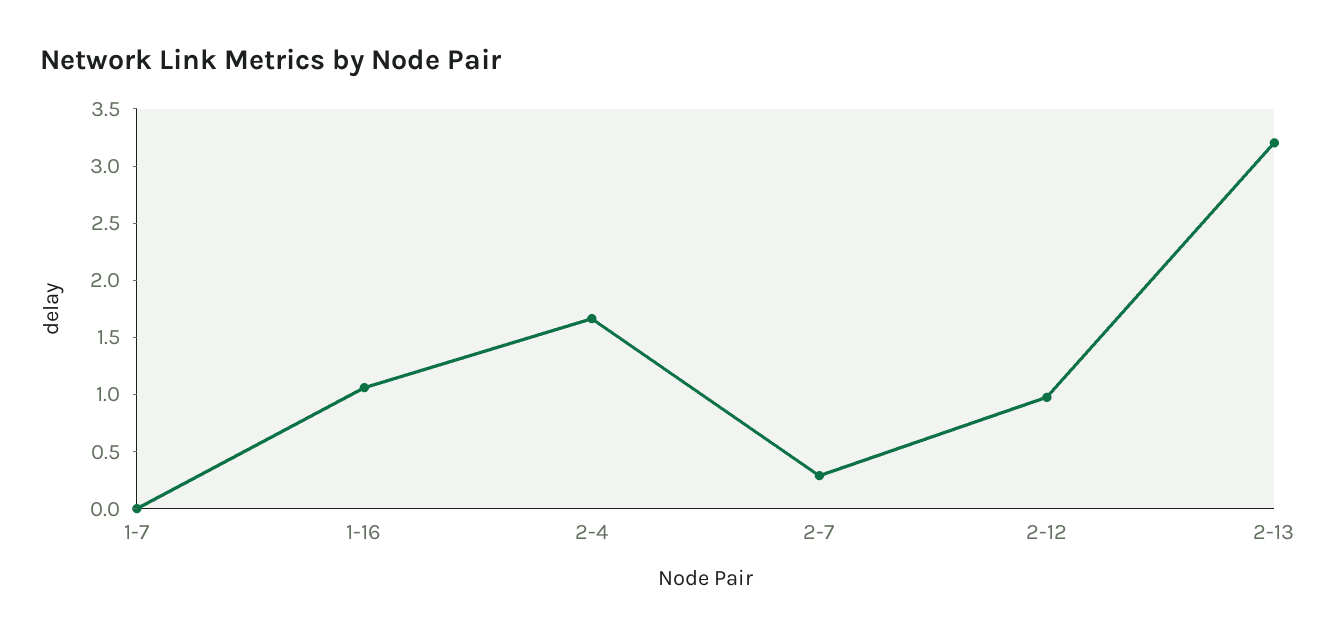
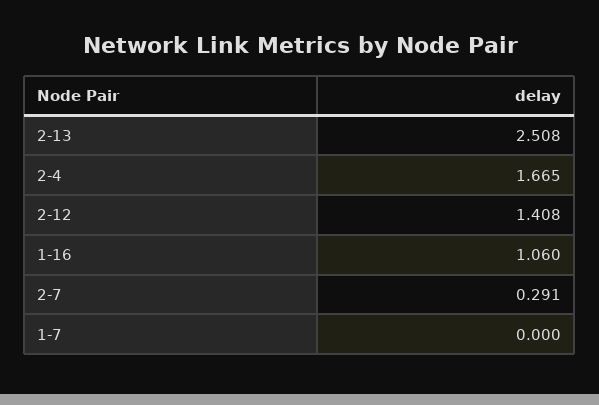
  {
    "1-7": 0,
    "1-16": 1.06,
    "2-4": 1.665,
    "2-7": 0.291,
-   "2-12": 1,
+   "2-12": 1.408,
-   "2-13": 3.2
+   "2-13": 2.508
  }

